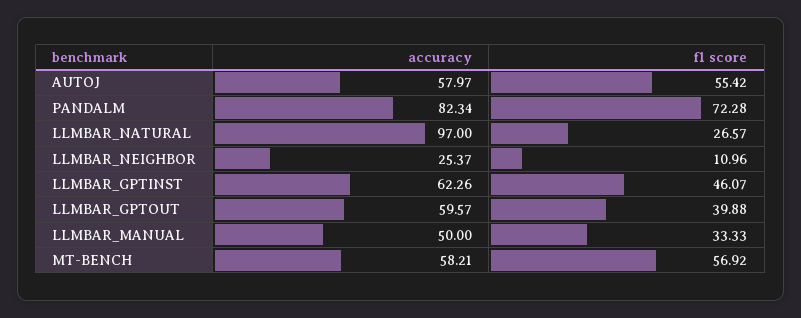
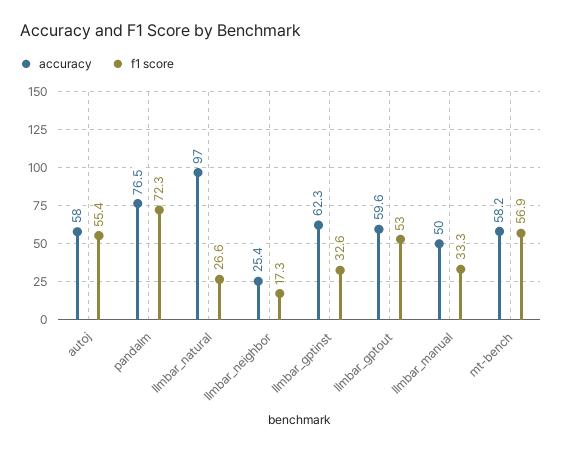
  {
    "accuracy": {
      "AUTOJ": 57.97,
-     "PANDALM": 82.34,
+     "PANDALM": 76.5,
      "LLMBAR_NATURAL": 97,
      "LLMBAR_NEIGHBOR": 25.37,
      "LLMBAR_GPTINST": 62.26,
      "LLMBAR_GPTOUT": 59.57,
      "LLMBAR_MANUAL": 50,
      "MT-BENCH": 58.21
    },
    "f1 score": {
      "AUTOJ": 55.42,
      "PANDALM": 72.28,
      "LLMBAR_NATURAL": 26.57,
-     "LLMBAR_NEIGHBOR": 10.96,
+     "LLMBAR_NEIGHBOR": 17.3,
-     "LLMBAR_GPTINST": 46.07,
+     "LLMBAR_GPTINST": 32.6,
-     "LLMBAR_GPTOUT": 39.88,
+     "LLMBAR_GPTOUT": 53,
      "LLMBAR_MANUAL": 33.33,
      "MT-BENCH": 56.92
    }
  }

